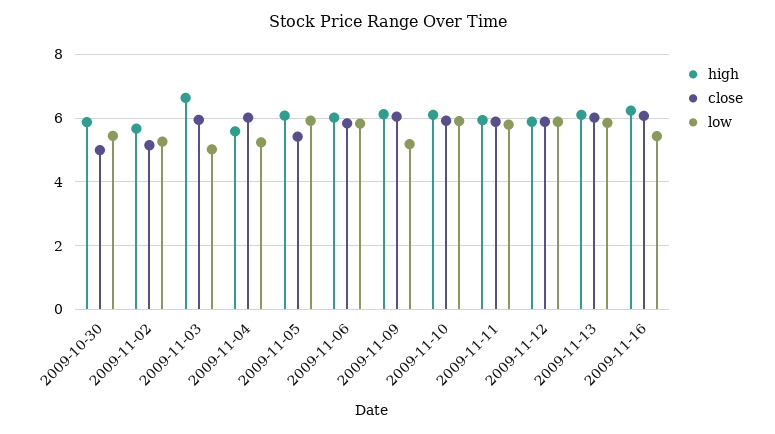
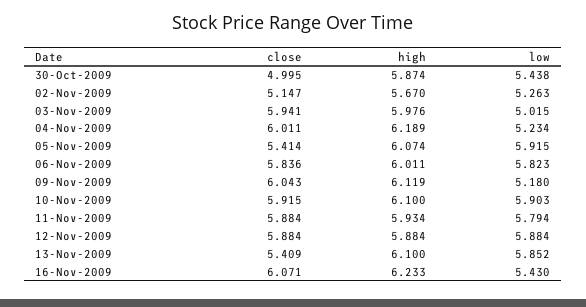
  {
    "high": {
      "2009-10-30": 5.874,
      "2009-11-02": 5.67,
-     "2009-11-03": 6.6,
+     "2009-11-03": 5.976,
-     "2009-11-04": 5.6,
+     "2009-11-04": 6.189,
      "2009-11-05": 6.074,
      "2009-11-06": 6.011,
      "2009-11-09": 6.119,
      "2009-11-10": 6.1,
      "2009-11-11": 5.934,
      "2009-11-12": 5.884,
      "2009-11-13": 6.1,
      "2009-11-16": 6.233
    },
    "close": {
      "2009-10-30": 4.995,
      "2009-11-02": 5.147,
      "2009-11-03": 5.941,
      "2009-11-04": 6.011,
      "2009-11-05": 5.414,
      "2009-11-06": 5.836,
      "2009-11-09": 6.043,
      "2009-11-10": 5.915,
      "2009-11-11": 5.884,
      "2009-11-12": 5.884,
-     "2009-11-13": 6,
+     "2009-11-13": 5.409,
      "2009-11-16": 6.071
    },
    "low": {
      "2009-10-30": 5.438,
      "2009-11-02": 5.263,
      "2009-11-03": 5.015,
      "2009-11-04": 5.234,
      "2009-11-05": 5.915,
      "2009-11-06": 5.823,
      "2009-11-09": 5.18,
      "2009-11-10": 5.903,
      "2009-11-11": 5.794,
      "2009-11-12": 5.884,
      "2009-11-13": 5.852,
      "2009-11-16": 5.43
    }
  }

